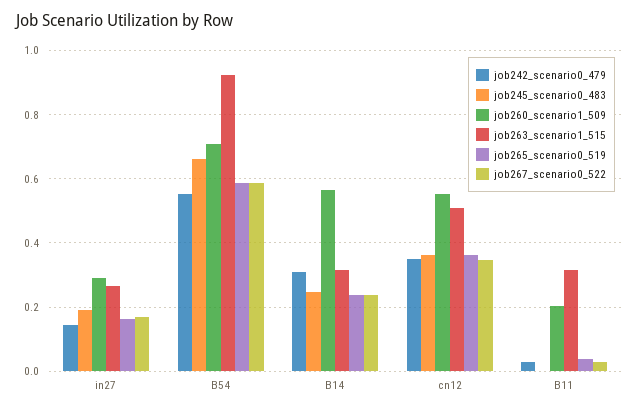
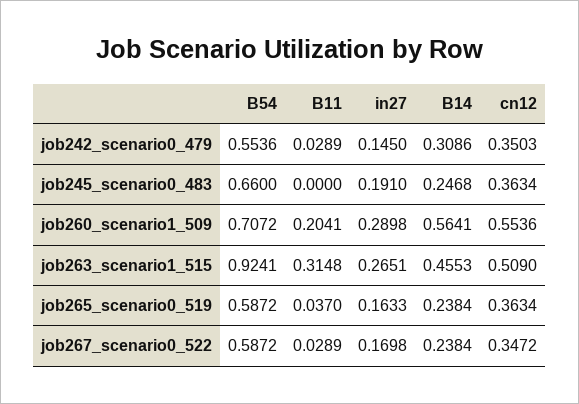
  {
    "job242_scenario0_479": {
      "in27": 0.145,
      "B54": 0.5536,
      "B14": 0.3086,
      "cn12": 0.3503,
      "B11": 0.0289
    },
    "job245_scenario0_483": {
      "in27": 0.191,
      "B54": 0.66,
      "B14": 0.2468,
      "cn12": 0.3634,
      "B11": 0
    },
    "job260_scenario1_509": {
      "in27": 0.2898,
      "B54": 0.7072,
      "B14": 0.5641,
      "cn12": 0.5536,
      "B11": 0.2041
    },
    "job263_scenario1_515": {
      "in27": 0.2651,
      "B54": 0.9241,
-     "B14": 0.32,
+     "B14": 0.4553,
      "cn12": 0.509,
      "B11": 0.3148
    },
    "job265_scenario0_519": {
      "in27": 0.1633,
      "B54": 0.5872,
      "B14": 0.2384,
      "cn12": 0.3634,
      "B11": 0.037
    },
    "job267_scenario0_522": {
      "in27": 0.1698,
      "B54": 0.5872,
      "B14": 0.2384,
      "cn12": 0.3472,
      "B11": 0.0289
    }
  }

